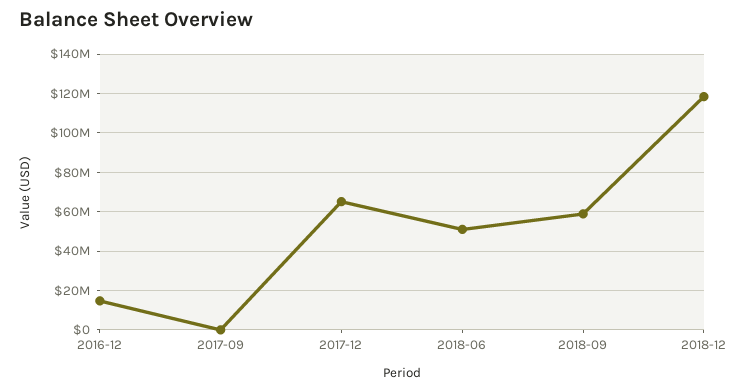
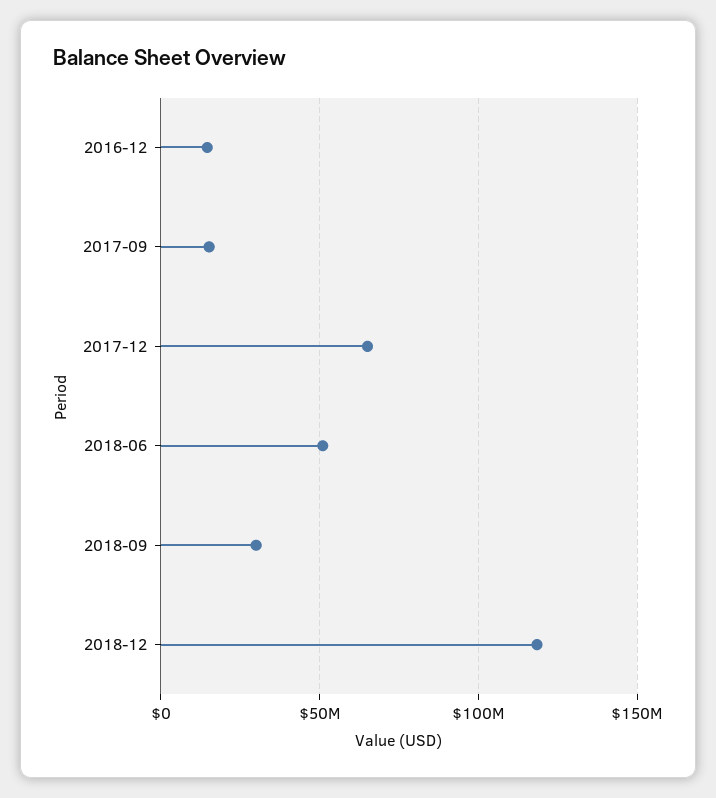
  {
    "2016-12": 15000000,
-   "2017-09": 0,
+   "2017-09": 15000000,
    "2017-12": 65000000,
    "2018-06": 50000000,
-   "2018-09": 60000000,
+   "2018-09": 30000000,
    "2018-12": 120000000
  }

